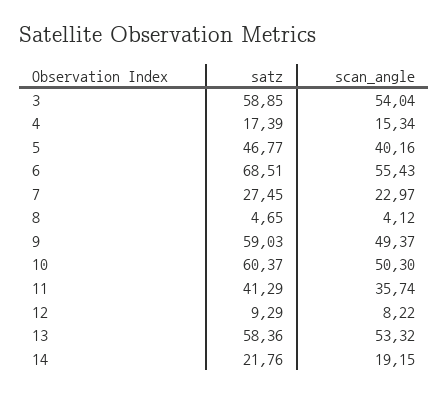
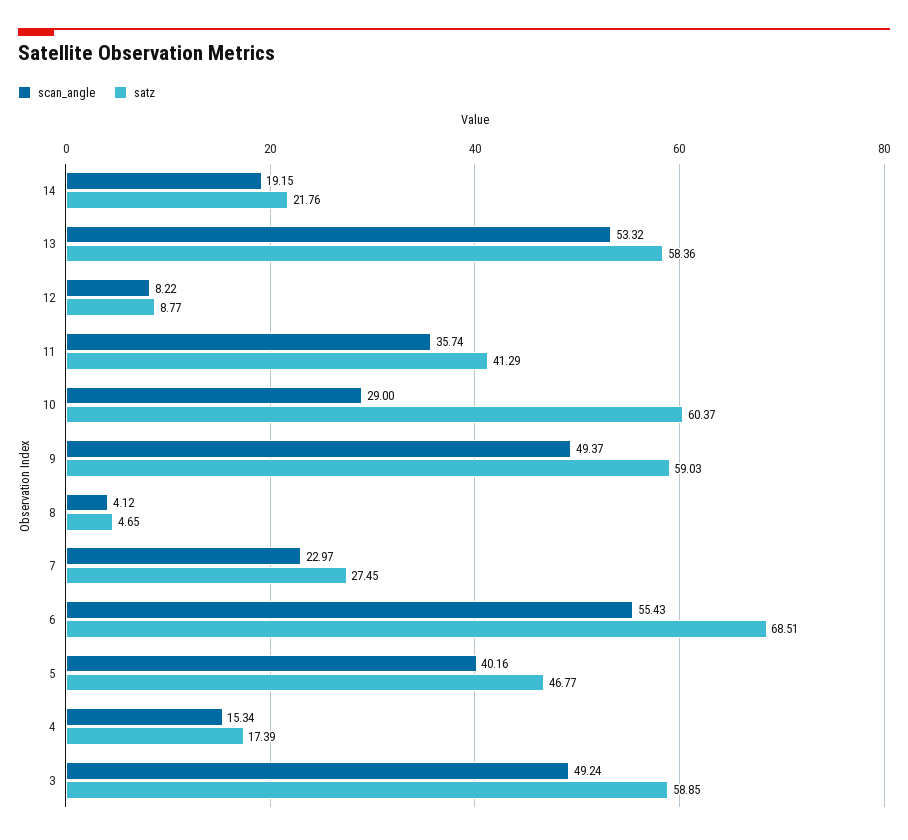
  {
    "satz": {
      "3": 58.85,
      "4": 17.39,
      "5": 46.77,
      "6": 68.51,
      "7": 27.45,
      "8": 4.65,
      "9": 59.03,
      "10": 60.37,
      "11": 41.29,
-     "12": 9.29,
+     "12": 8.77,
      "13": 58.36,
      "14": 21.76
    },
    "scan_angle": {
-     "3": 54.04,
+     "3": 49.24,
      "4": 15.34,
      "5": 40.16,
      "6": 55.43,
      "7": 22.97,
      "8": 4.12,
      "9": 49.37,
-     "10": 50.3,
+     "10": 29,
      "11": 35.74,
      "12": 8.22,
      "13": 53.32,
      "14": 19.15
    }
  }

